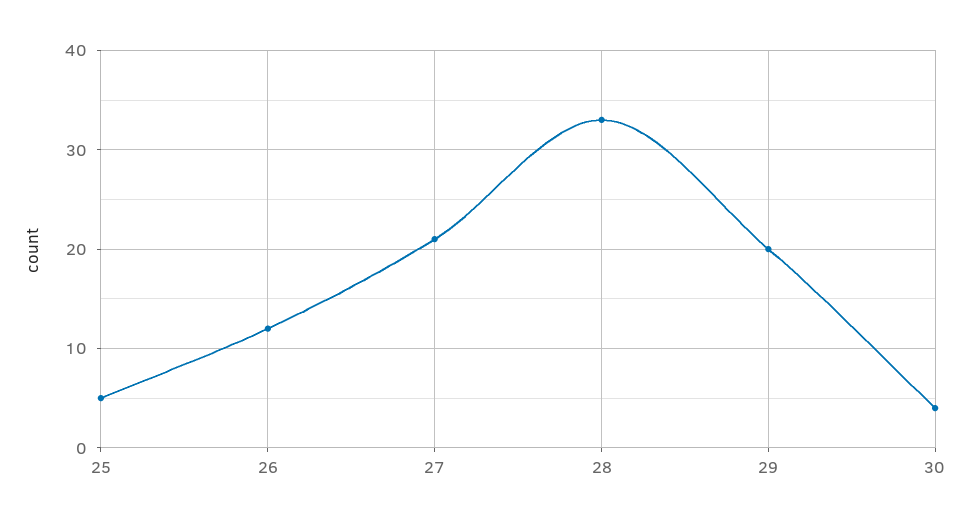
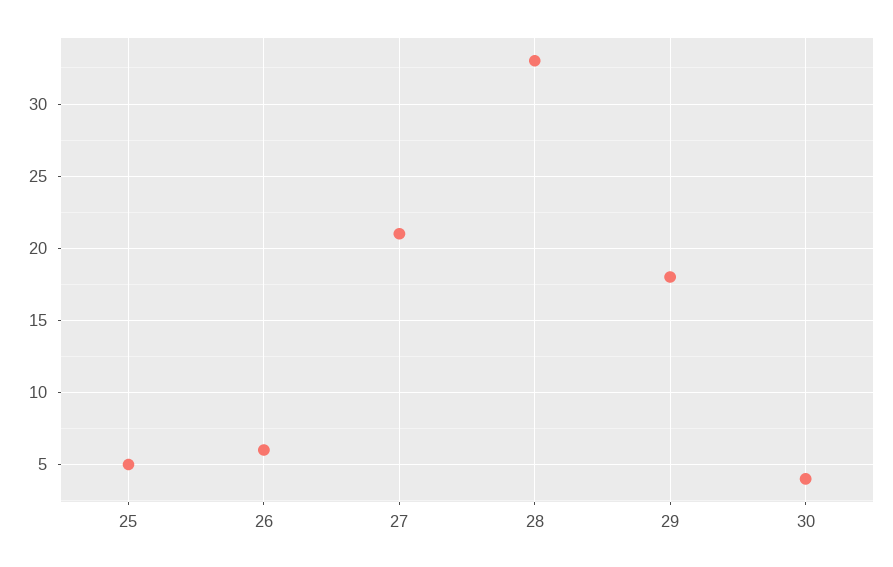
  {
    "25": 5,
-   "26": 12,
+   "26": 6,
    "27": 21,
    "28": 33,
-   "29": 20,
+   "29": 18,
    "30": 4
  }

